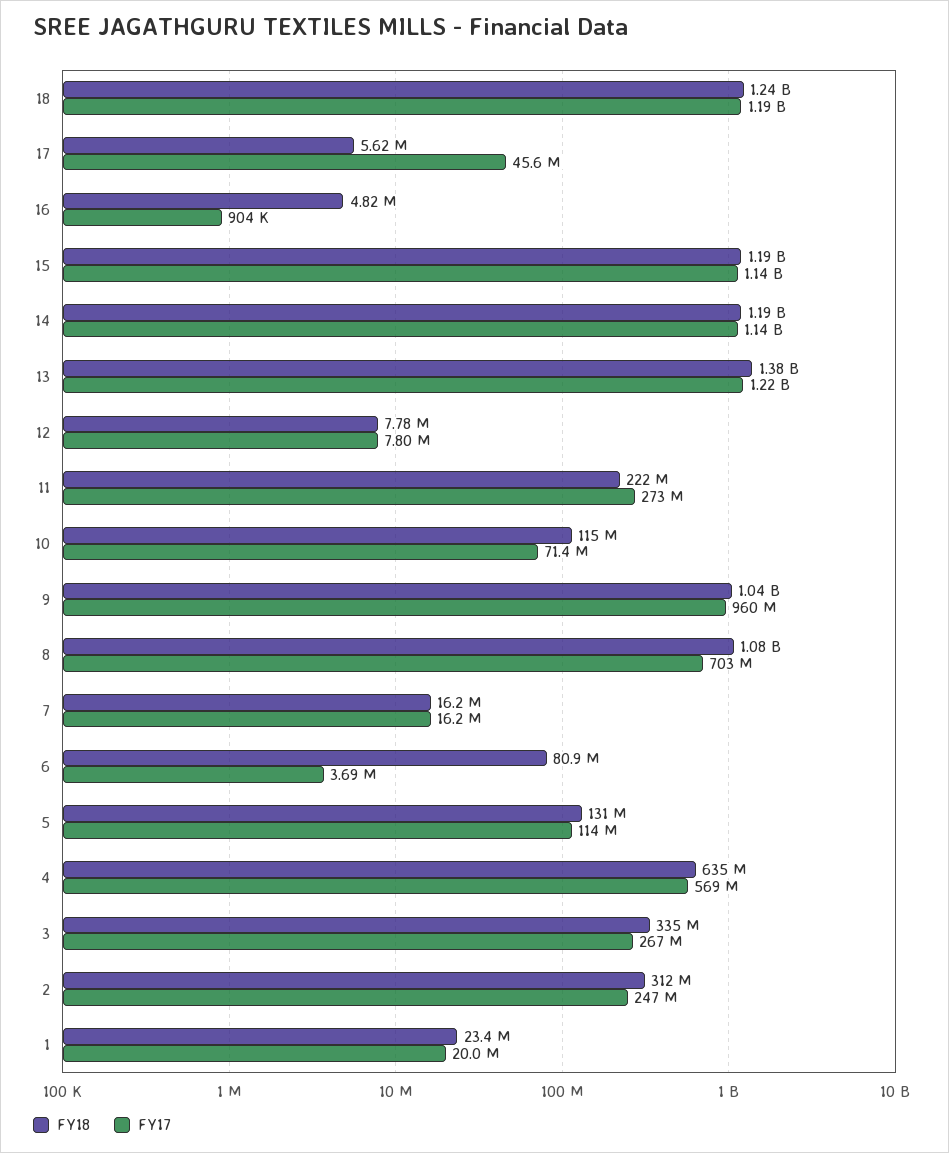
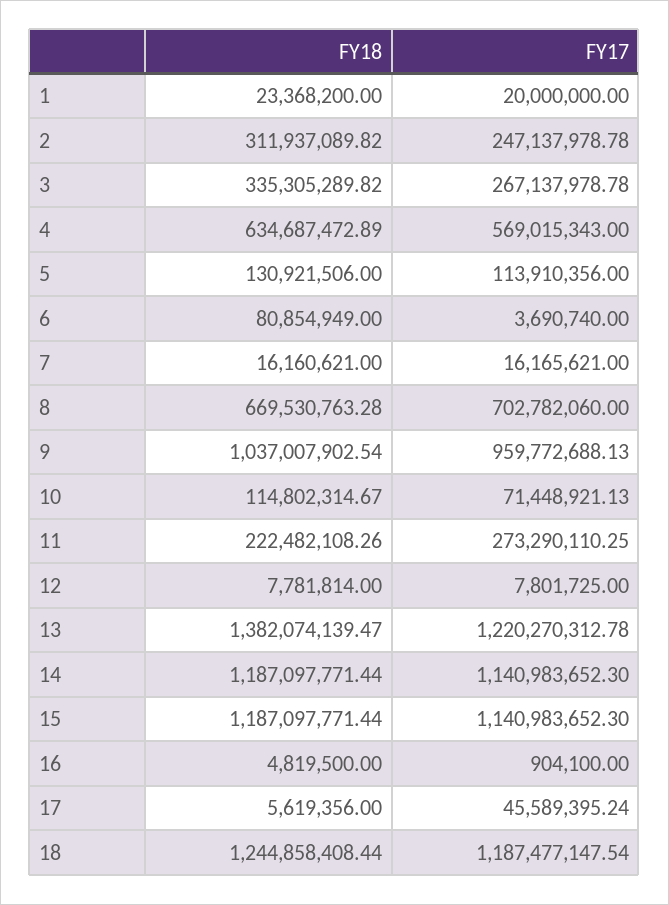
  {
    "FY18": {
      "18": 1244858408.44,
      "17": 5619356,
      "16": 4819500,
      "15": 1187097771.44,
      "14": 1187097771.44,
      "13": 1382074139.47,
      "12": 7781814,
      "11": 222482108.26,
      "10": 114802314.67,
      "9": 1037007902.54,
-     "8": 1080000000,
+     "8": 669530763.28,
      "7": 16160621,
      "6": 80854949,
      "5": 130921506,
      "4": 634687472.89,
      "3": 335305289.82,
      "2": 311937089.82,
      "1": 23368200
    },
    "FY17": {
      "18": 1187477147.54,
      "17": 45589395.24,
      "16": 904100,
      "15": 1140983652.3,
      "14": 1140983652.3,
      "13": 1220270312.78,
      "12": 7801725,
      "11": 273290110.25,
      "10": 71448921.13,
      "9": 959772688.13,
      "8": 702782060,
      "7": 16165621,
      "6": 3690740,
      "5": 113910356,
      "4": 569015343,
      "3": 267137978.78,
      "2": 247137978.78,
      "1": 20000000
    }
  }

